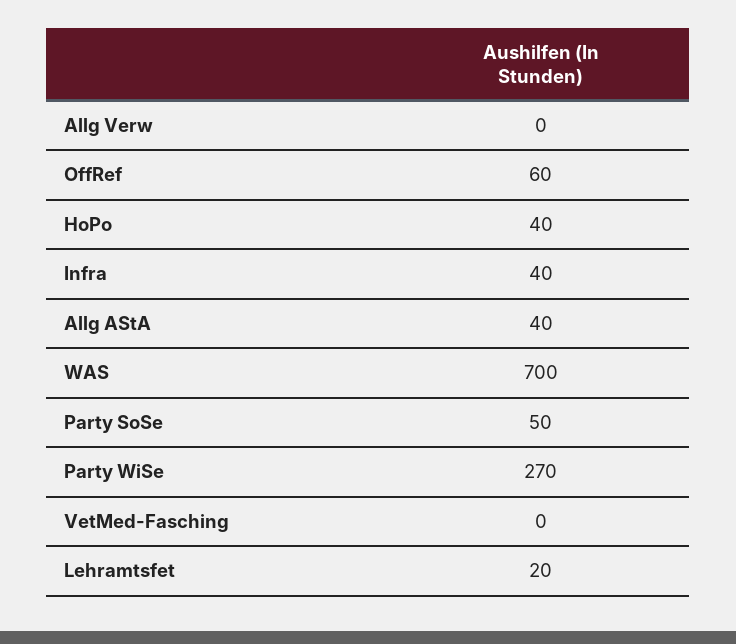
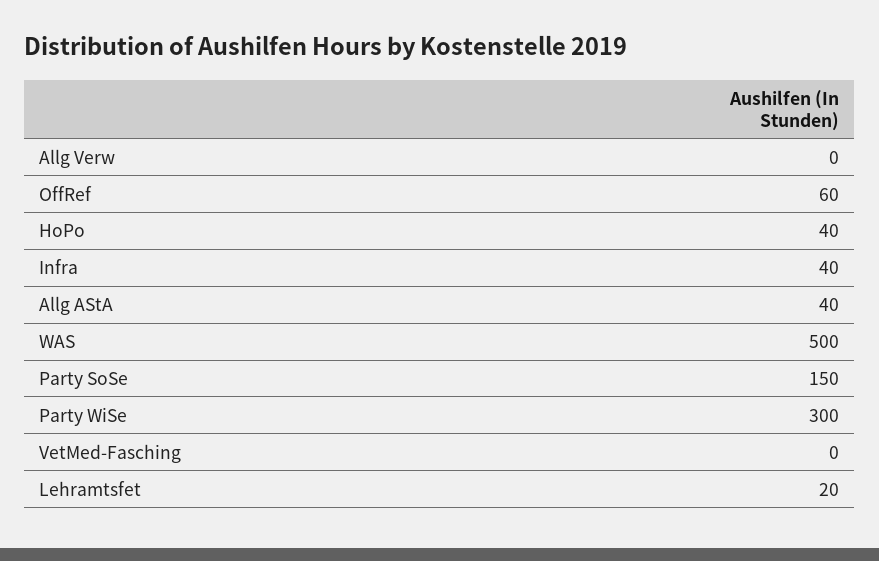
  {
    "Allg Verw": 0,
    "OffRef": 60,
    "HoPo": 40,
    "Infra": 40,
    "Allg AStA": 40,
-   "WAS": 700,
+   "WAS": 500,
-   "Party SoSe": 50,
+   "Party SoSe": 150,
-   "Party WiSe": 270,
+   "Party WiSe": 300,
    "VetMed-Fasching": 0,
    "Lehramtsfet": 20
  }

